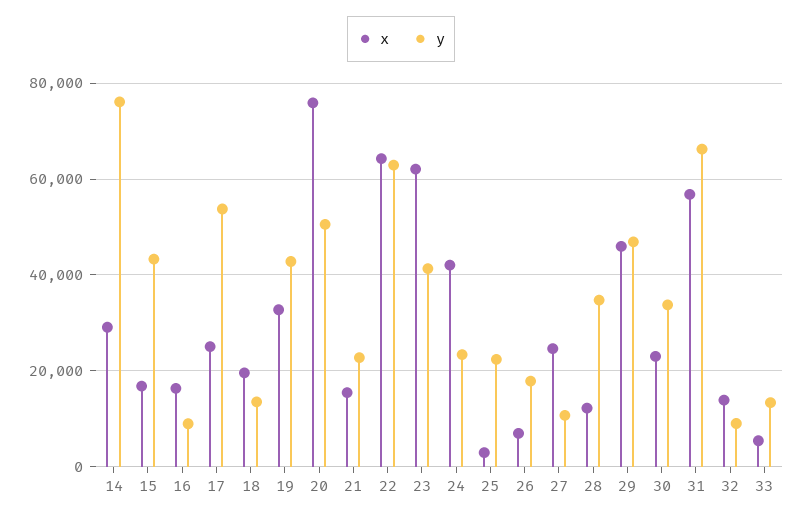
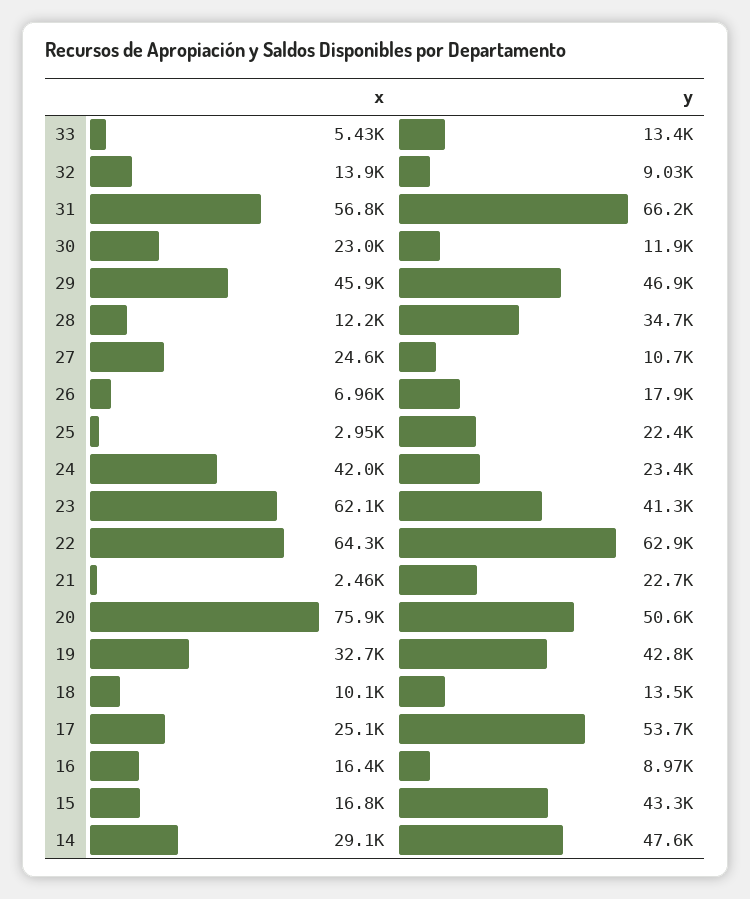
  {
    "x": {
      "14": 29100,
      "15": 16800,
      "16": 16400,
      "17": 25100,
-     "18": 20000,
+     "18": 10100,
      "19": 32700,
      "20": 75900,
-     "21": 16000,
+     "21": 2460,
      "22": 64300,
      "23": 62100,
      "24": 42000,
      "25": 2950,
      "26": 6960,
      "27": 24600,
      "28": 12200,
      "29": 45900,
      "30": 23000,
      "31": 56800,
      "32": 13900,
      "33": 5430
    },
    "y": {
-     "14": 76000,
+     "14": 47600,
      "15": 43300,
      "16": 8970,
      "17": 53700,
      "18": 13500,
      "19": 42800,
      "20": 50600,
      "21": 22700,
      "22": 62900,
      "23": 41300,
      "24": 23400,
      "25": 22400,
      "26": 17900,
      "27": 10700,
      "28": 34700,
      "29": 46900,
-     "30": 34000,
+     "30": 11900,
      "31": 66200,
      "32": 9030,
      "33": 13400
    }
  }

